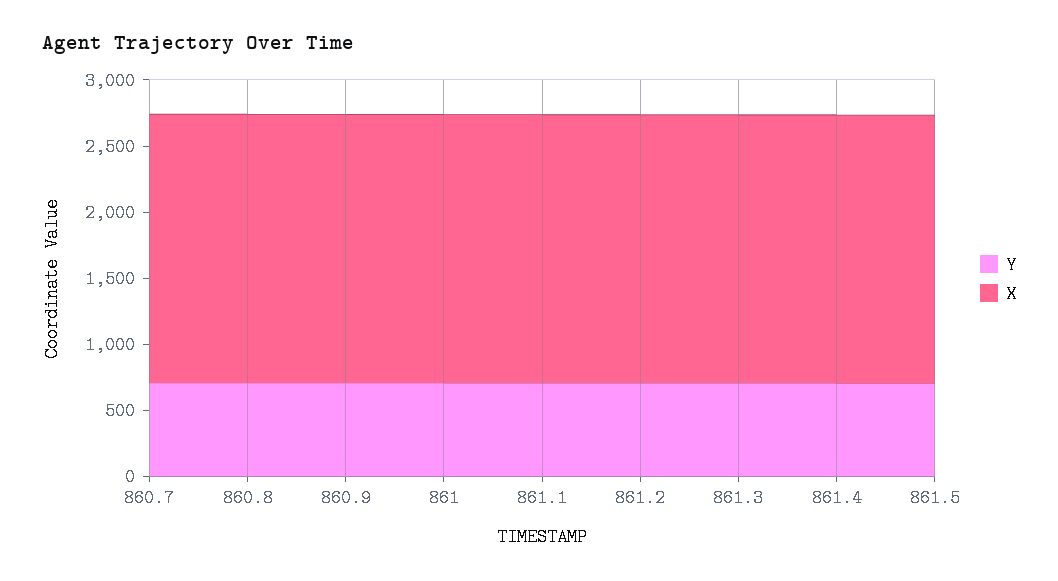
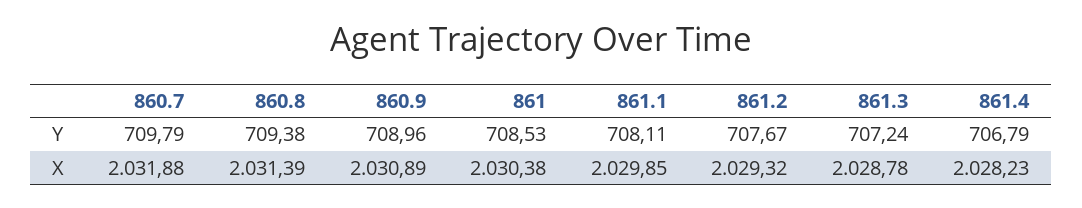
  {
    "Y": {
      "860.7": 709.79,
      "860.8": 709.38,
      "860.9": 708.96,
      "861": 708.53,
      "861.1": 708.11,
      "861.2": 707.67,
      "861.3": 707.24,
-     "861.4": 706.79,
+     "861.4": 706.79
-     "861.5": 700
    },
    "X": {
      "860.7": 2031.88,
      "860.8": 2031.39,
      "860.9": 2030.89,
      "861": 2030.38,
      "861.1": 2029.85,
      "861.2": 2029.32,
      "861.3": 2028.78,
-     "861.4": 2028.23,
+     "861.4": 2028.23
-     "861.5": 2000
    }
  }

